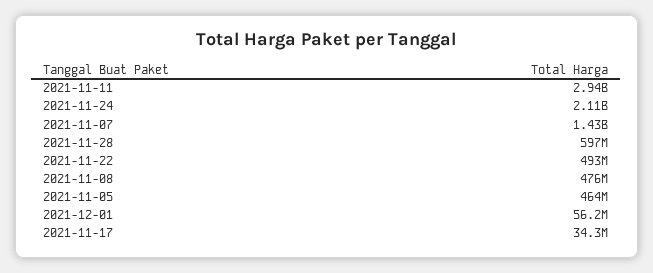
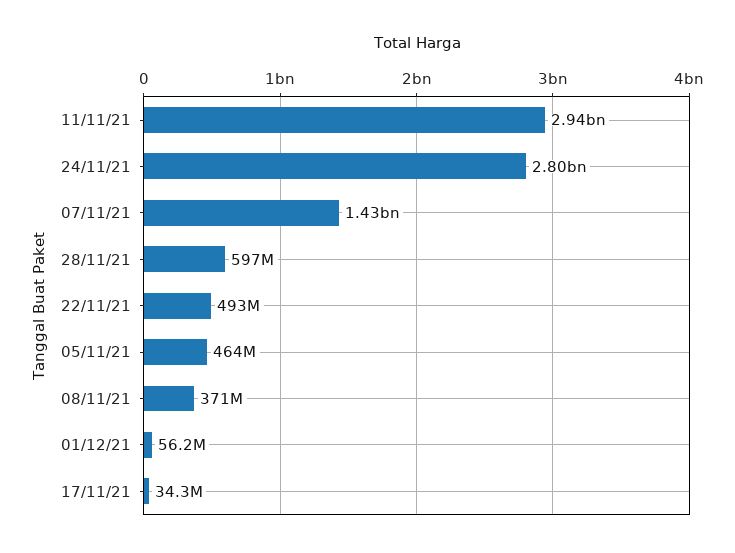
  {
    "2021-11-11": 2940000000,
-   "2021-11-24": 2110000000,
+   "2021-11-24": 2800000000,
    "2021-11-07": 1430000000,
    "2021-11-28": 597000000,
    "2021-11-22": 493000000,
-   "2021-11-08": 476000000,
+   "2021-11-08": 371000000,
    "2021-11-05": 464000000,
    "2021-12-01": 56200000,
    "2021-11-17": 34300000
  }

